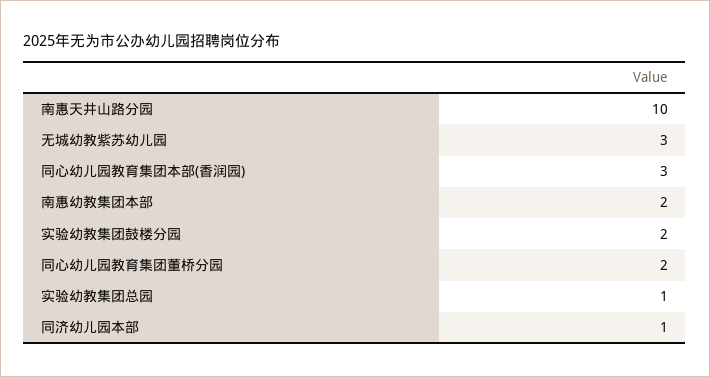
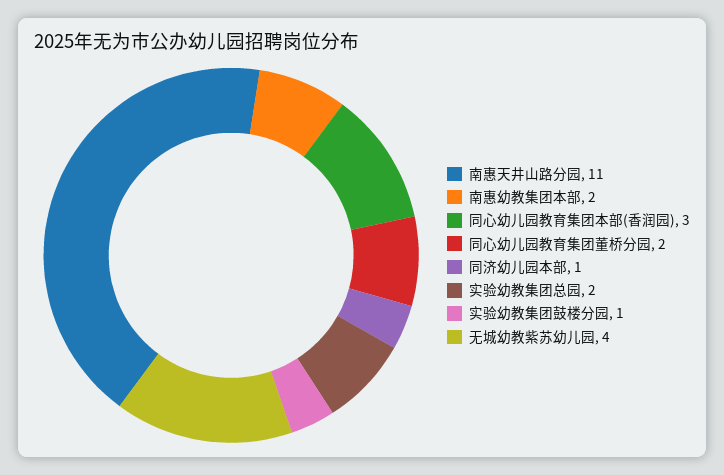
  {
-   "南惠天井山路分园": 10,
+   "南惠天井山路分园": 11,
-   "无城幼教紫苏幼儿园": 3,
+   "无城幼教紫苏幼儿园": 4,
    "同心幼儿园教育集团本部(香润园)": 3,
    "南惠幼教集团本部": 2,
-   "实验幼教集团鼓楼分园": 2,
+   "实验幼教集团鼓楼分园": 1,
    "同心幼儿园教育集团董桥分园": 2,
-   "实验幼教集团总园": 1,
+   "实验幼教集团总园": 2,
    "同济幼儿园本部": 1
  }

